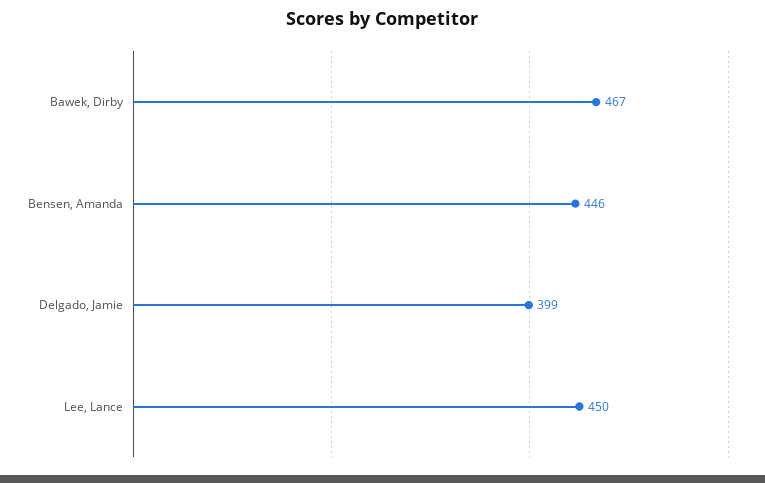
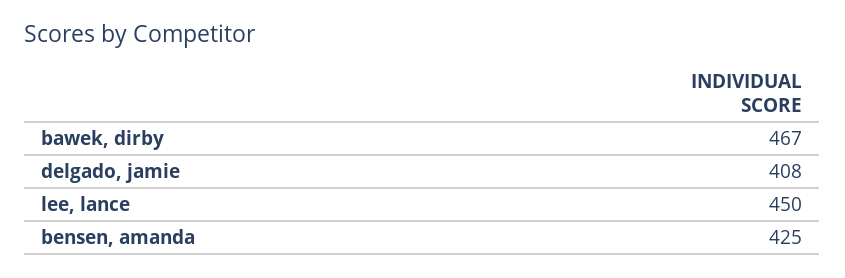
  {
    "Bawek, Dirby": 467,
-   "Bensen, Amanda": 446,
+   "Bensen, Amanda": 425,
-   "Delgado, Jamie": 399,
+   "Delgado, Jamie": 408,
    "Lee, Lance": 450
  }

